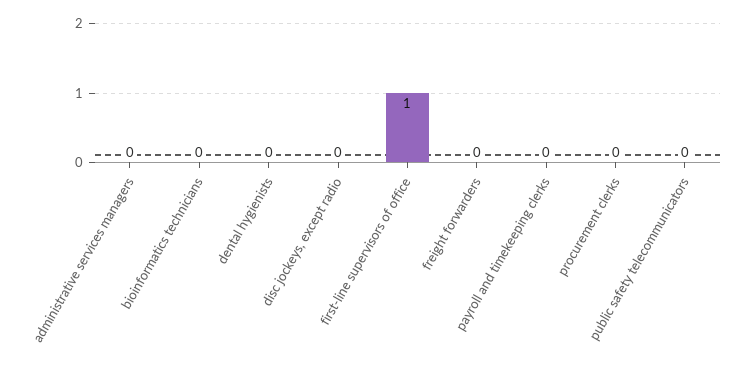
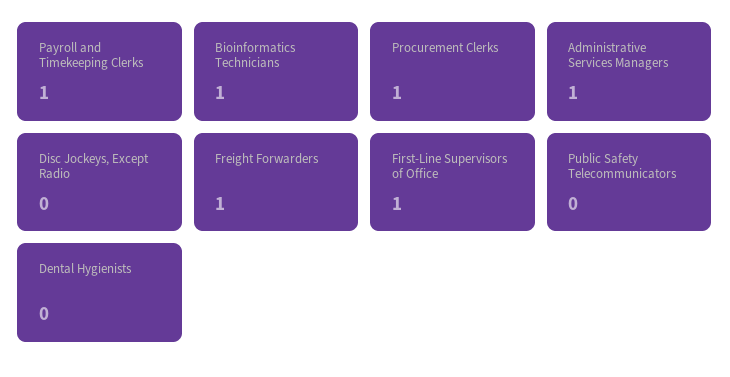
  {
-   "administrative services managers": 0,
+   "administrative services managers": 1,
-   "bioinformatics technicians": 0,
+   "bioinformatics technicians": 1,
    "dental hygienists": 0,
    "disc jockeys, except radio": 0,
    "first-line supervisors of office": 1,
-   "freight forwarders": 0,
+   "freight forwarders": 1,
-   "payroll and timekeeping clerks": 0,
+   "payroll and timekeeping clerks": 1,
-   "procurement clerks": 0,
+   "procurement clerks": 1,
    "public safety telecommunicators": 0
  }

